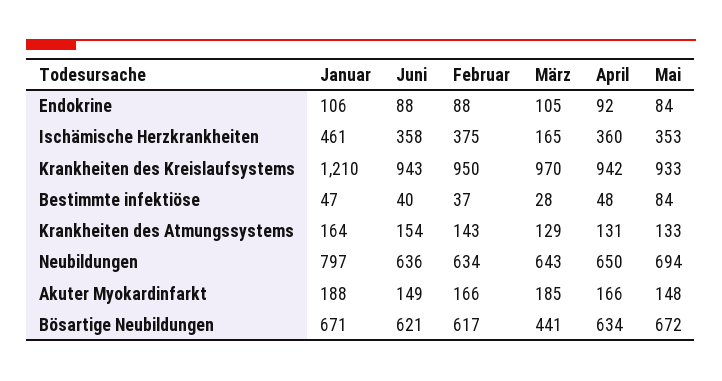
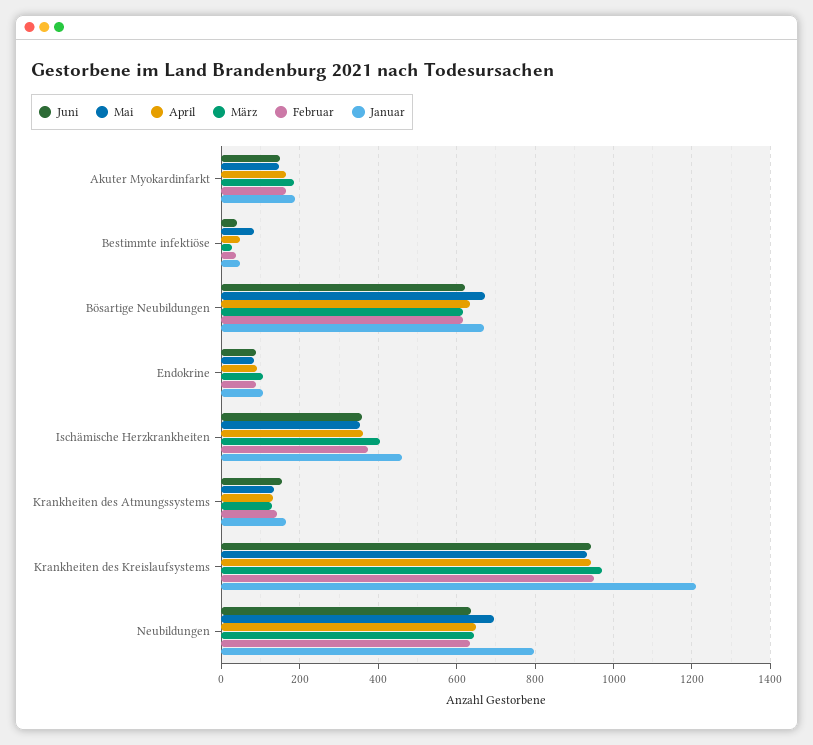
  {
    "Januar": {
      "Endokrine": 106,
      "Ischämische Herzkrankheiten": 461,
      "Krankheiten des Kreislaufsystems": 1210,
      "Bestimmte infektiöse": 47,
      "Krankheiten des Atmungssystems": 164,
      "Neubildungen": 797,
      "Akuter Myokardinfarkt": 188,
      "Bösartige Neubildungen": 671
    },
    "Juni": {
      "Endokrine": 88,
      "Ischämische Herzkrankheiten": 358,
      "Krankheiten des Kreislaufsystems": 943,
      "Bestimmte infektiöse": 40,
      "Krankheiten des Atmungssystems": 154,
      "Neubildungen": 636,
      "Akuter Myokardinfarkt": 149,
      "Bösartige Neubildungen": 621
    },
    "Februar": {
      "Endokrine": 88,
      "Ischämische Herzkrankheiten": 375,
      "Krankheiten des Kreislaufsystems": 950,
      "Bestimmte infektiöse": 37,
      "Krankheiten des Atmungssystems": 143,
      "Neubildungen": 634,
      "Akuter Myokardinfarkt": 166,
      "Bösartige Neubildungen": 617
    },
    "März": {
      "Endokrine": 105,
-     "Ischämische Herzkrankheiten": 165,
+     "Ischämische Herzkrankheiten": 400,
      "Krankheiten des Kreislaufsystems": 970,
      "Bestimmte infektiöse": 28,
      "Krankheiten des Atmungssystems": 129,
      "Neubildungen": 643,
      "Akuter Myokardinfarkt": 185,
-     "Bösartige Neubildungen": 441
+     "Bösartige Neubildungen": 620
    },
    "April": {
      "Endokrine": 92,
      "Ischämische Herzkrankheiten": 360,
      "Krankheiten des Kreislaufsystems": 942,
      "Bestimmte infektiöse": 48,
      "Krankheiten des Atmungssystems": 131,
      "Neubildungen": 650,
      "Akuter Myokardinfarkt": 166,
      "Bösartige Neubildungen": 634
    },
    "Mai": {
      "Endokrine": 84,
      "Ischämische Herzkrankheiten": 353,
      "Krankheiten des Kreislaufsystems": 933,
      "Bestimmte infektiöse": 84,
      "Krankheiten des Atmungssystems": 133,
      "Neubildungen": 694,
      "Akuter Myokardinfarkt": 148,
      "Bösartige Neubildungen": 672
    }
  }

